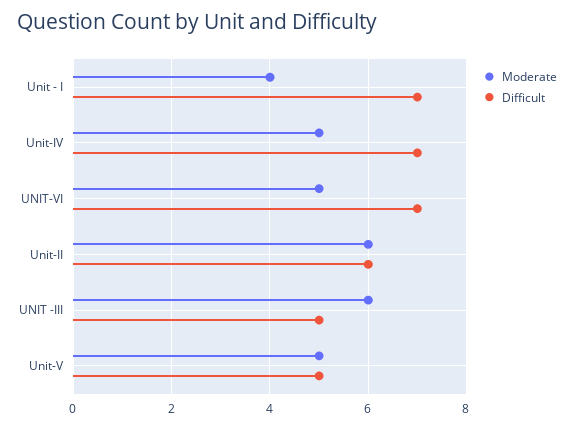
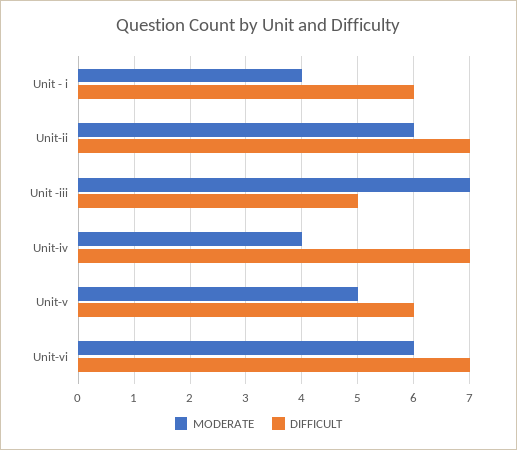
  {
    "Moderate": {
      "Unit - I": 4,
-     "Unit-IV": 5,
+     "Unit-IV": 4,
-     "UNIT-VI": 5,
+     "UNIT-VI": 6,
      "Unit-II": 6,
-     "UNIT -III": 6,
+     "UNIT -III": 7,
      "Unit-V": 5
    },
    "Difficult": {
-     "Unit - I": 7,
+     "Unit - I": 6,
      "Unit-IV": 7,
      "UNIT-VI": 7,
-     "Unit-II": 6,
+     "Unit-II": 7,
      "UNIT -III": 5,
-     "Unit-V": 5
+     "Unit-V": 6
    }
  }

